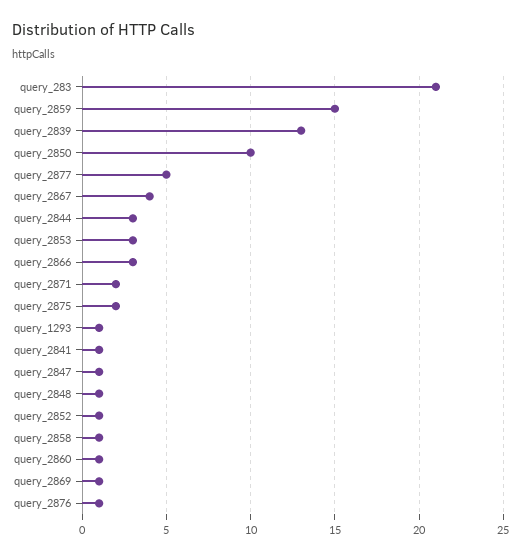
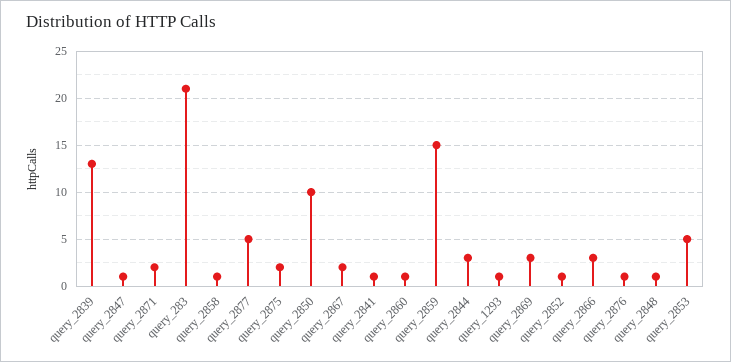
  {
    "query_283": 21,
    "query_2859": 15,
    "query_2839": 13,
    "query_2850": 10,
    "query_2877": 5,
-   "query_2867": 4,
+   "query_2867": 2,
    "query_2844": 3,
-   "query_2853": 3,
+   "query_2853": 5,
    "query_2866": 3,
    "query_2871": 2,
    "query_2875": 2,
    "query_1293": 1,
    "query_2841": 1,
    "query_2847": 1,
    "query_2848": 1,
    "query_2852": 1,
    "query_2858": 1,
    "query_2860": 1,
-   "query_2869": 1,
+   "query_2869": 3,
    "query_2876": 1
  }

